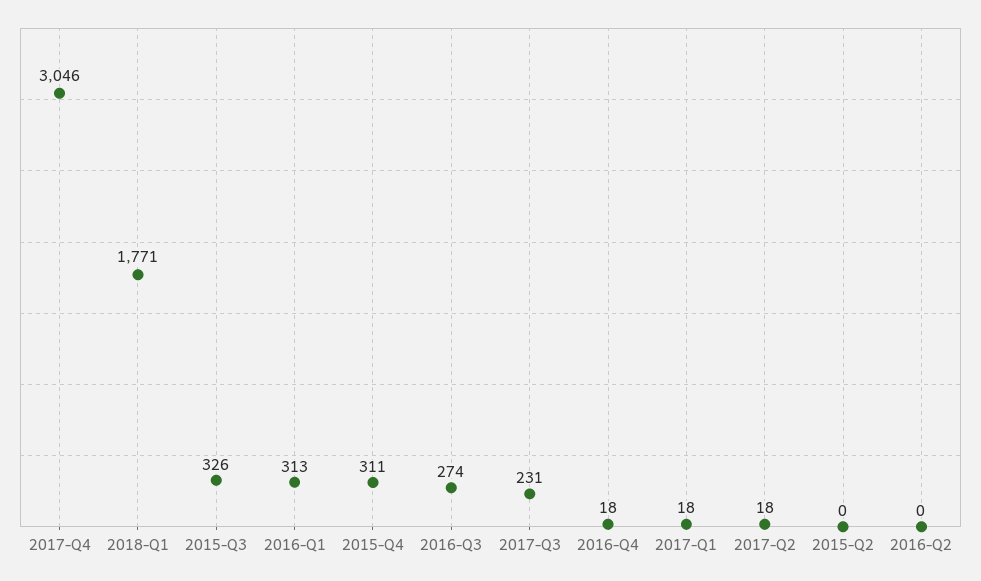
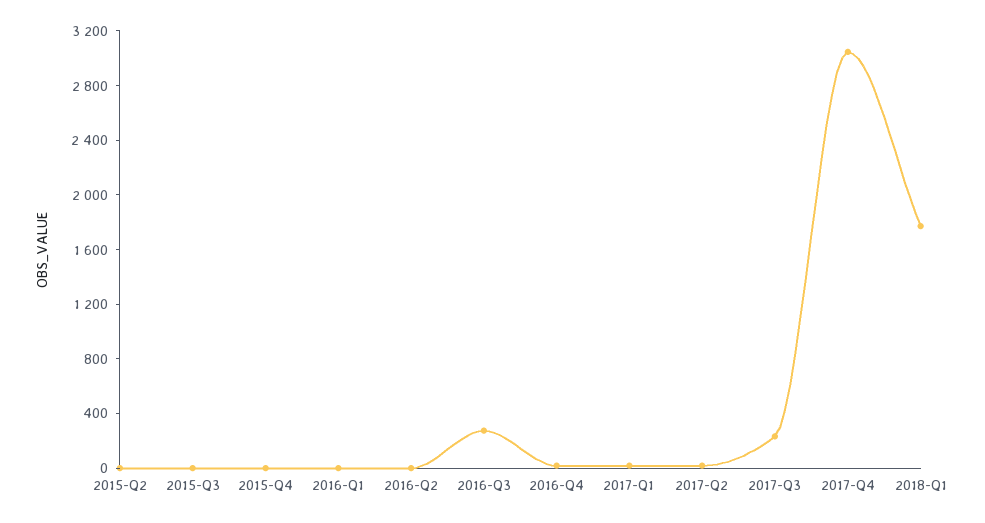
  {
    "2017-Q4": 3046,
    "2018-Q1": 1771,
-   "2015-Q3": 326,
+   "2015-Q3": 0,
-   "2016-Q1": 313,
+   "2016-Q1": 0,
-   "2015-Q4": 311,
+   "2015-Q4": 0,
    "2016-Q3": 274,
    "2017-Q3": 231,
    "2016-Q4": 18,
    "2017-Q1": 18,
    "2017-Q2": 18,
    "2015-Q2": 0,
    "2016-Q2": 0
  }

